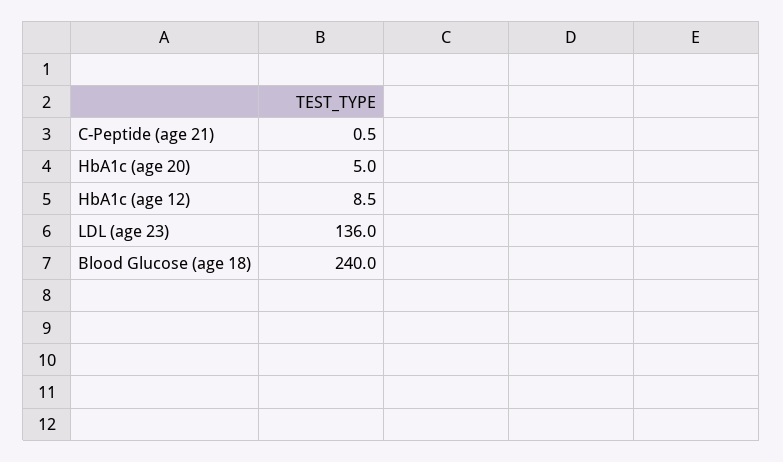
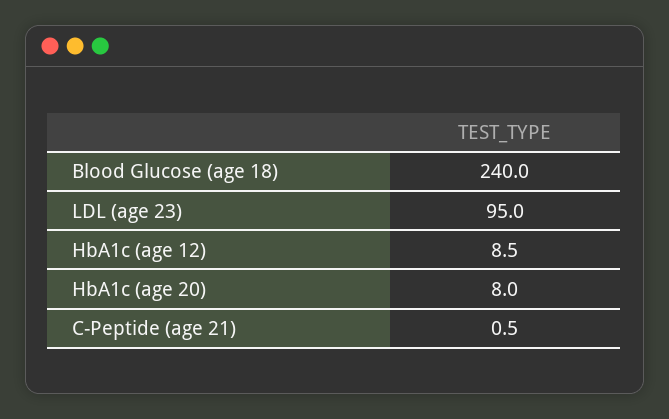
  {
    "C-Peptide (age 21)": 0.5,
-   "HbA1c (age 20)": 5,
+   "HbA1c (age 20)": 8,
    "HbA1c (age 12)": 8.5,
-   "LDL (age 23)": 136,
+   "LDL (age 23)": 95,
    "Blood Glucose (age 18)": 240
  }

